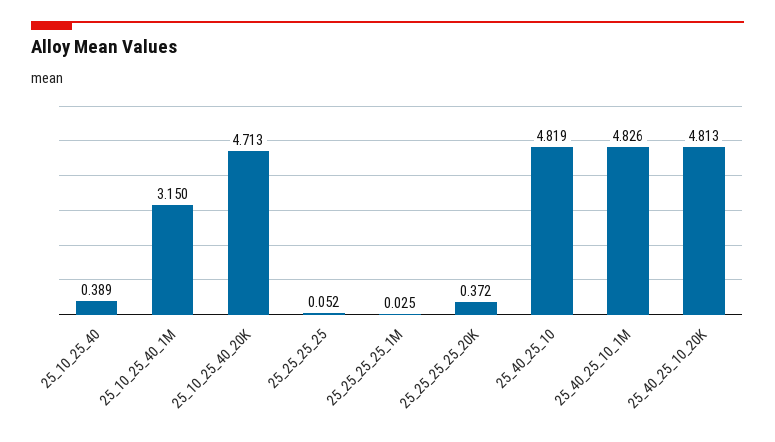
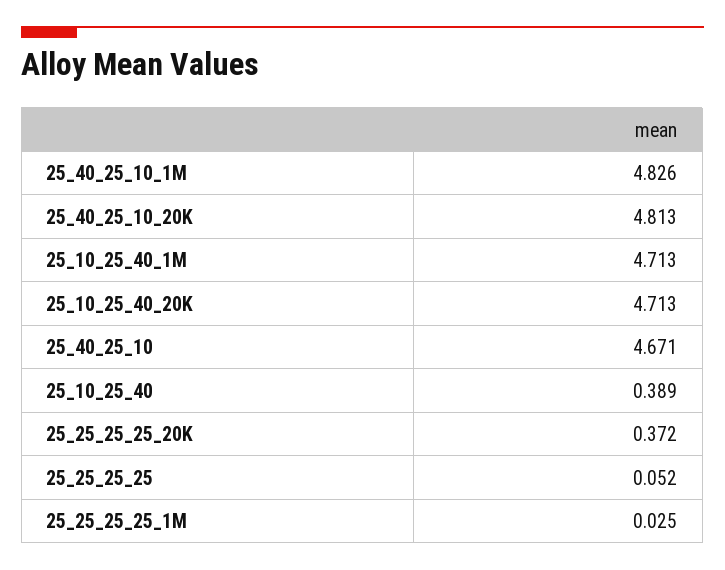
  {
    "25_10_25_40": 0.389,
-   "25_10_25_40_1M": 3.15,
+   "25_10_25_40_1M": 4.713,
    "25_10_25_40_20K": 4.713,
    "25_25_25_25": 0.052,
    "25_25_25_25_1M": 0.025,
    "25_25_25_25_20K": 0.372,
-   "25_40_25_10": 4.819,
+   "25_40_25_10": 4.671,
    "25_40_25_10_1M": 4.826,
    "25_40_25_10_20K": 4.813
  }

